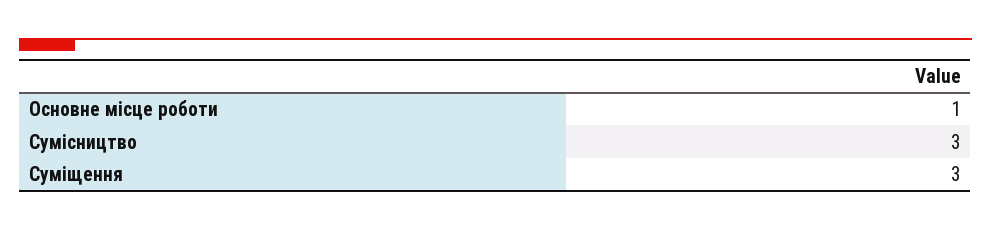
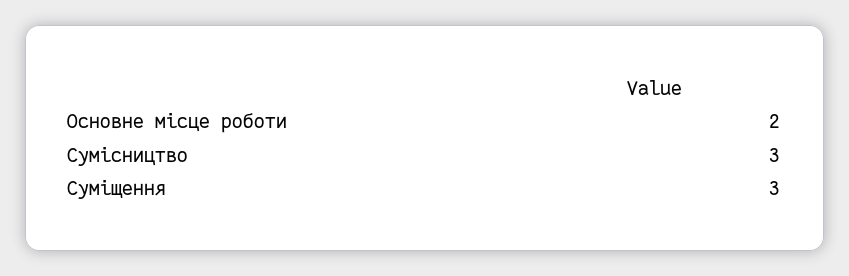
  {
-   "Основне місце роботи": 1,
+   "Основне місце роботи": 2,
    "Сумісництво": 3,
    "Суміщення": 3
  }

